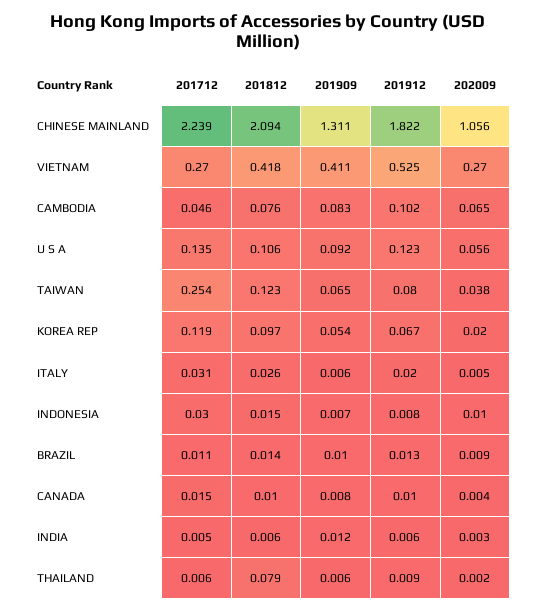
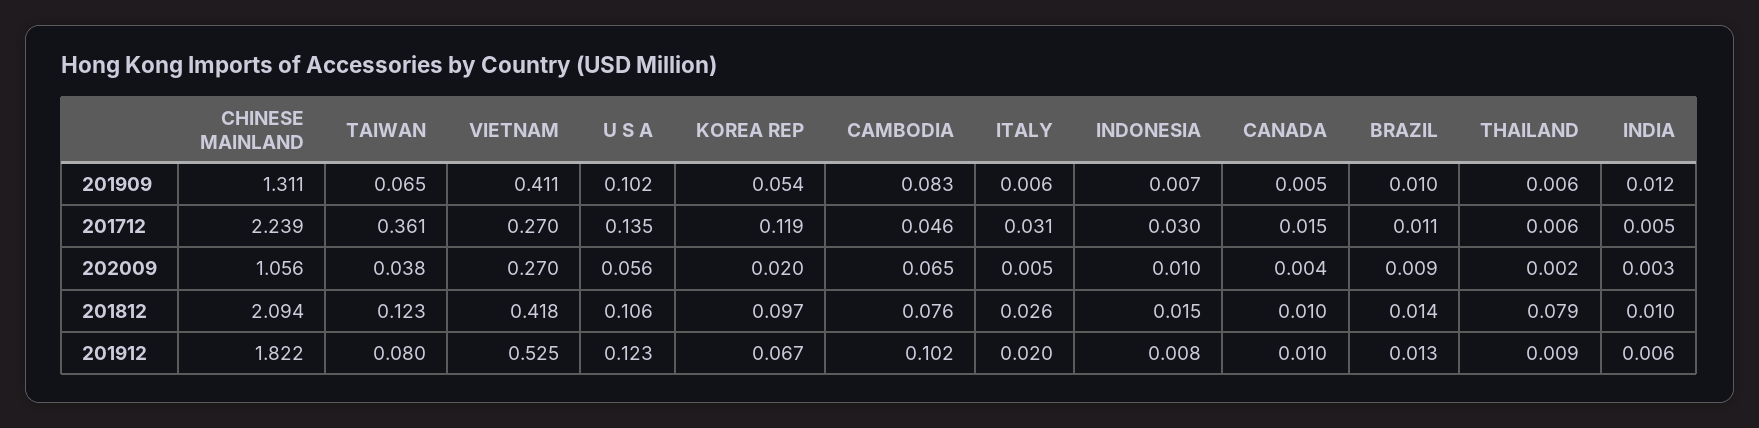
  {
    "201712": {
      "CHINESE MAINLAND": 2.239,
      "VIETNAM": 0.27,
      "CAMBODIA": 0.046,
      "U S A": 0.135,
-     "TAIWAN": 0.254,
+     "TAIWAN": 0.361,
      "KOREA REP": 0.119,
      "ITALY": 0.031,
      "INDONESIA": 0.03,
      "BRAZIL": 0.011,
      "CANADA": 0.015,
      "INDIA": 0.005,
      "THAILAND": 0.006
    },
    "201812": {
      "CHINESE MAINLAND": 2.094,
      "VIETNAM": 0.418,
      "CAMBODIA": 0.076,
      "U S A": 0.106,
      "TAIWAN": 0.123,
      "KOREA REP": 0.097,
      "ITALY": 0.026,
      "INDONESIA": 0.015,
      "BRAZIL": 0.014,
      "CANADA": 0.01,
-     "INDIA": 0.006,
+     "INDIA": 0.01,
      "THAILAND": 0.079
    },
    "201909": {
      "CHINESE MAINLAND": 1.311,
      "VIETNAM": 0.411,
      "CAMBODIA": 0.083,
-     "U S A": 0.092,
+     "U S A": 0.102,
      "TAIWAN": 0.065,
      "KOREA REP": 0.054,
      "ITALY": 0.006,
      "INDONESIA": 0.007,
      "BRAZIL": 0.01,
-     "CANADA": 0.008,
+     "CANADA": 0.005,
      "INDIA": 0.012,
      "THAILAND": 0.006
    },
    "201912": {
      "CHINESE MAINLAND": 1.822,
      "VIETNAM": 0.525,
      "CAMBODIA": 0.102,
      "U S A": 0.123,
      "TAIWAN": 0.08,
      "KOREA REP": 0.067,
      "ITALY": 0.02,
      "INDONESIA": 0.008,
      "BRAZIL": 0.013,
      "CANADA": 0.01,
      "INDIA": 0.006,
      "THAILAND": 0.009
    },
    "202009": {
      "CHINESE MAINLAND": 1.056,
      "VIETNAM": 0.27,
      "CAMBODIA": 0.065,
      "U S A": 0.056,
      "TAIWAN": 0.038,
      "KOREA REP": 0.02,
      "ITALY": 0.005,
      "INDONESIA": 0.01,
      "BRAZIL": 0.009,
      "CANADA": 0.004,
      "INDIA": 0.003,
      "THAILAND": 0.002
    }
  }

